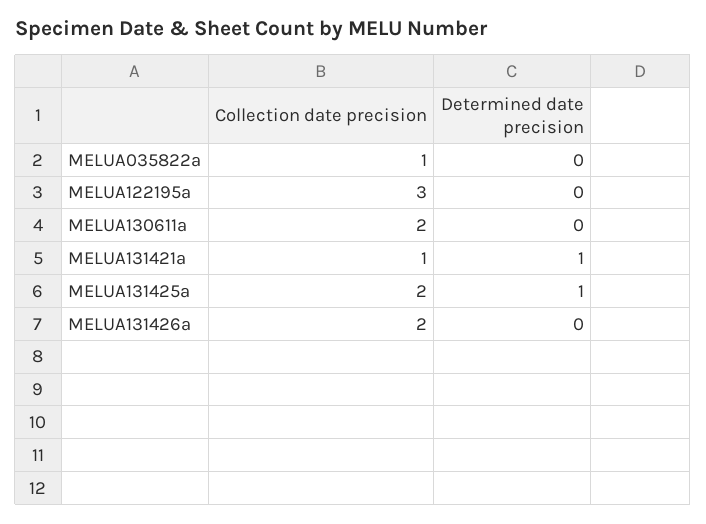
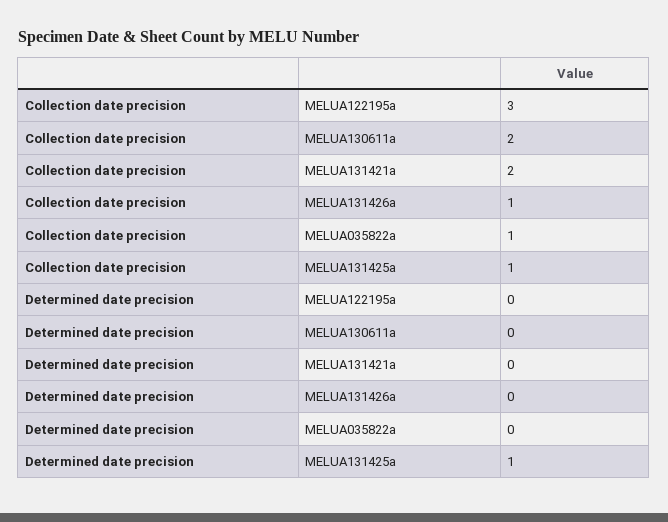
  {
    "Collection date precision": {
      "MELUA035822a": 1,
      "MELUA122195a": 3,
      "MELUA130611a": 2,
-     "MELUA131421a": 1,
+     "MELUA131421a": 2,
-     "MELUA131425a": 2,
+     "MELUA131425a": 1,
-     "MELUA131426a": 2
+     "MELUA131426a": 1
    },
    "Determined date precision": {
      "MELUA035822a": 0,
      "MELUA122195a": 0,
      "MELUA130611a": 0,
-     "MELUA131421a": 1,
+     "MELUA131421a": 0,
      "MELUA131425a": 1,
      "MELUA131426a": 0
    }
  }

